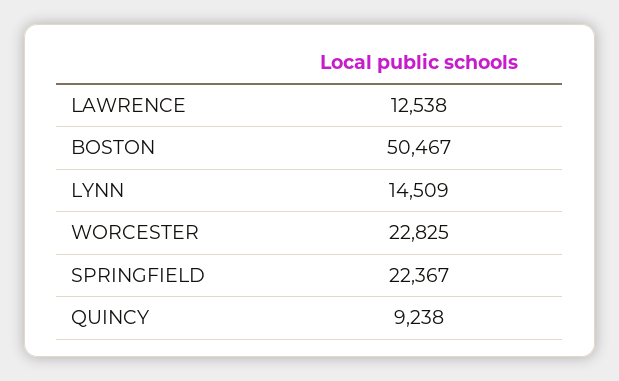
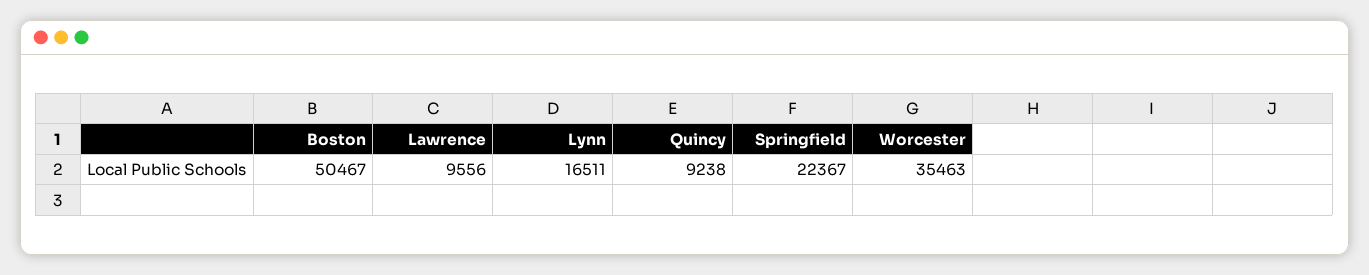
  {
-   "LAWRENCE": 12538,
+   "LAWRENCE": 9556,
    "BOSTON": 50467,
-   "LYNN": 14509,
+   "LYNN": 16511,
-   "WORCESTER": 22825,
+   "WORCESTER": 35463,
    "SPRINGFIELD": 22367,
    "QUINCY": 9238
  }

